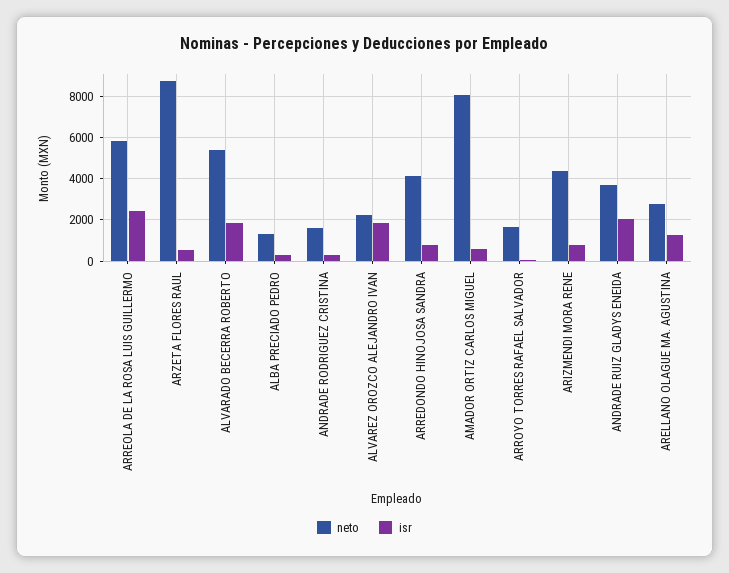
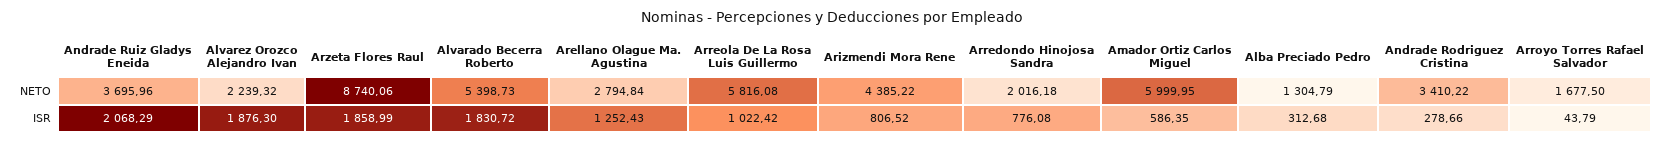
  {
    "neto": {
      "ARREOLA DE LA ROSA LUIS GUILLERMO": 5816.08,
      "ARZETA FLORES RAUL": 8740.06,
      "ALVARADO BECERRA ROBERTO": 5398.73,
      "ALBA PRECIADO PEDRO": 1304.79,
-     "ANDRADE RODRIGUEZ CRISTINA": 1500,
+     "ANDRADE RODRIGUEZ CRISTINA": 3410.22,
      "ALVAREZ OROZCO ALEJANDRO IVAN": 2239.32,
-     "ARREDONDO HINOJOSA SANDRA": 4000,
+     "ARREDONDO HINOJOSA SANDRA": 2016.18,
-     "AMADOR ORTIZ CARLOS MIGUEL": 8000,
+     "AMADOR ORTIZ CARLOS MIGUEL": 5999.95,
      "ARROYO TORRES RAFAEL SALVADOR": 1677.5,
      "ARIZMENDI MORA RENE": 4385.22,
      "ANDRADE RUIZ GLADYS ENEIDA": 3695.96,
      "ARELLANO OLAGUE MA. AGUSTINA": 2794.84
    },
    "isr": {
-     "ARREOLA DE LA ROSA LUIS GUILLERMO": 2500,
+     "ARREOLA DE LA ROSA LUIS GUILLERMO": 1022.42,
-     "ARZETA FLORES RAUL": 500,
+     "ARZETA FLORES RAUL": 1858.99,
      "ALVARADO BECERRA ROBERTO": 1830.72,
      "ALBA PRECIADO PEDRO": 312.68,
      "ANDRADE RODRIGUEZ CRISTINA": 278.66,
      "ALVAREZ OROZCO ALEJANDRO IVAN": 1876.3,
      "ARREDONDO HINOJOSA SANDRA": 776.08,
      "AMADOR ORTIZ CARLOS MIGUEL": 586.35,
      "ARROYO TORRES RAFAEL SALVADOR": 43.79,
      "ARIZMENDI MORA RENE": 806.52,
      "ANDRADE RUIZ GLADYS ENEIDA": 2068.29,
      "ARELLANO OLAGUE MA. AGUSTINA": 1252.43
    }
  }

